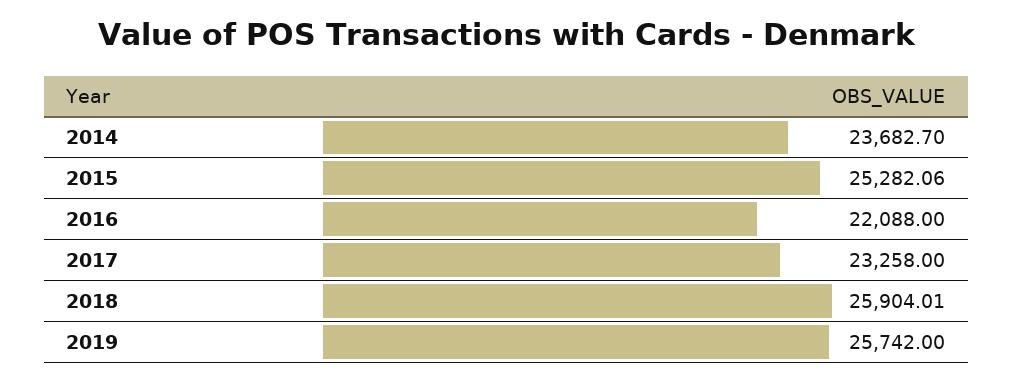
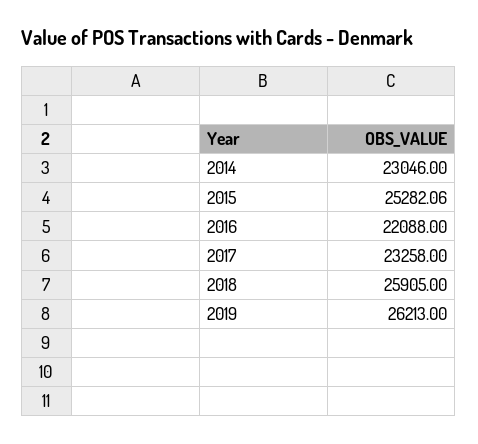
  {
-   "2014": 23682.7,
+   "2014": 23046,
    "2015": 25282.06,
    "2016": 22088,
    "2017": 23258,
-   "2018": 25904.01,
+   "2018": 25905,
-   "2019": 25742
+   "2019": 26213
  }

